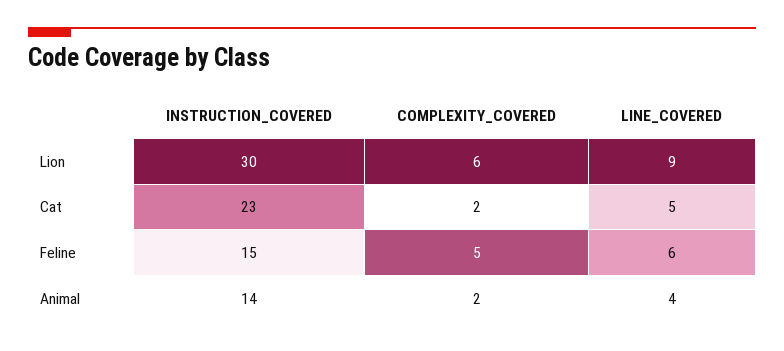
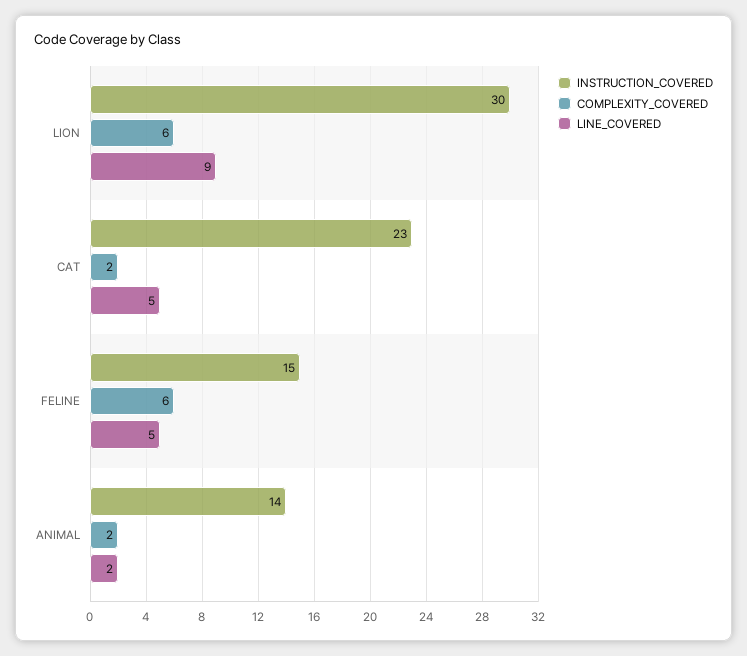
  {
    "INSTRUCTION_COVERED": {
      "Lion": 30,
      "Cat": 23,
      "Feline": 15,
      "Animal": 14
    },
    "COMPLEXITY_COVERED": {
      "Lion": 6,
      "Cat": 2,
-     "Feline": 5,
+     "Feline": 6,
      "Animal": 2
    },
    "LINE_COVERED": {
      "Lion": 9,
      "Cat": 5,
-     "Feline": 6,
+     "Feline": 5,
-     "Animal": 4
+     "Animal": 2
    }
  }

